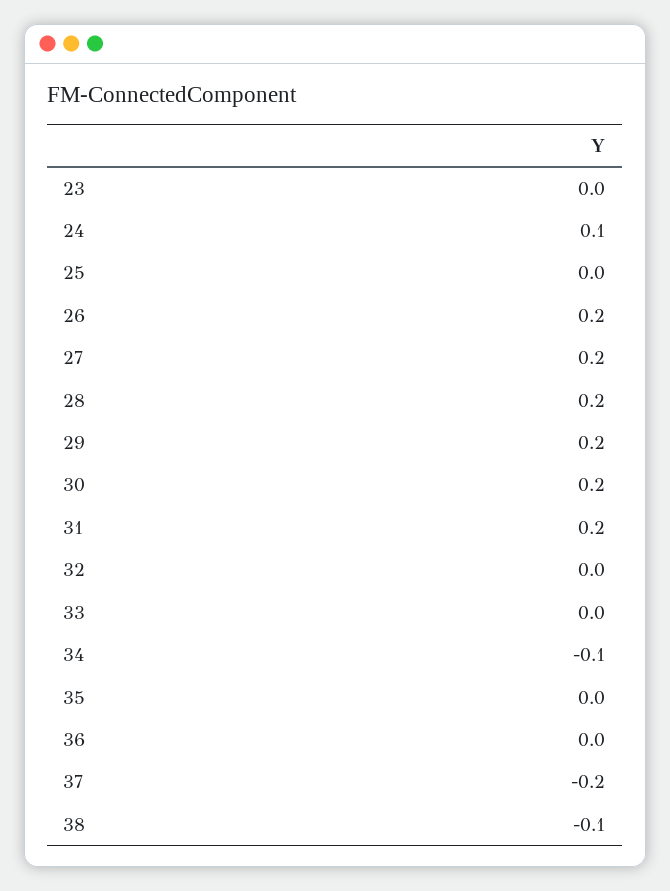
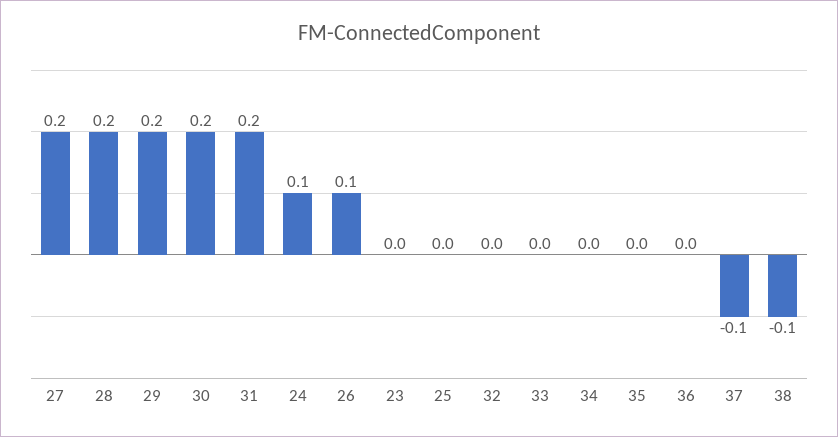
  {
    "23": 0,
    "24": 0.1,
    "25": 0,
-   "26": 0.2,
+   "26": 0.1,
    "27": 0.2,
    "28": 0.2,
    "29": 0.2,
    "30": 0.2,
    "31": 0.2,
    "32": 0,
    "33": 0,
-   "34": -0.1,
+   "34": 0,
    "35": 0,
    "36": 0,
-   "37": -0.2,
+   "37": -0.1,
    "38": -0.1
  }

